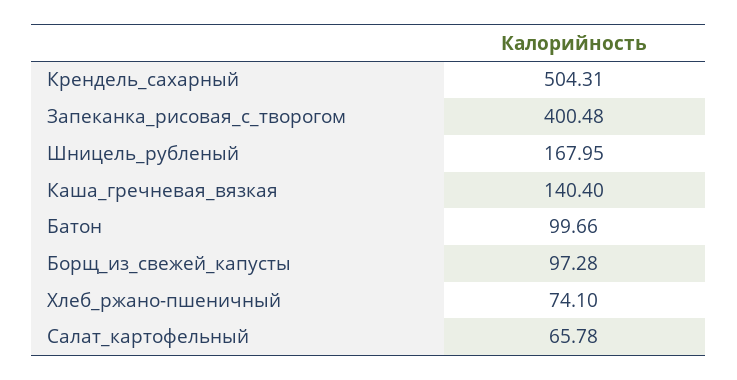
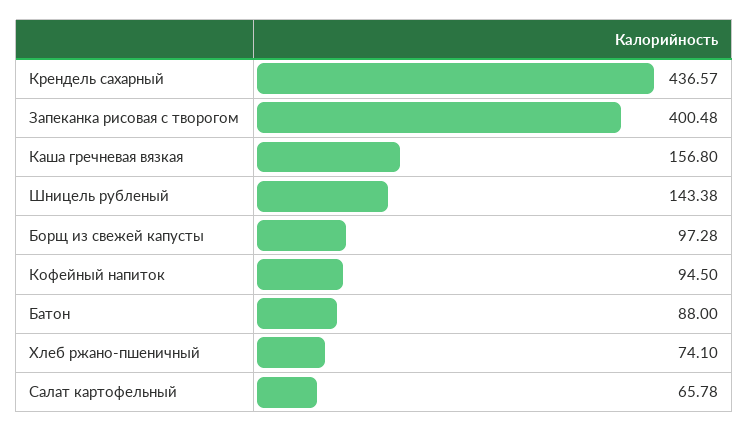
  {
-   "Крендель_сахарный": 504.31,
+   "Крендель_сахарный": 436.57,
    "Запеканка_рисовая_с_творогом": 400.48,
-   "Шницель_рубленый": 167.95,
+   "Шницель_рубленый": 143.38,
-   "Каша_гречневая_вязкая": 140.4,
+   "Каша_гречневая_вязкая": 156.8,
-   "Батон": 99.66,
+   "Батон": 88,
    "Борщ_из_свежей_капусты": 97.28,
    "Хлеб_ржано-пшеничный": 74.1,
-   "Салат_картофельный": 65.78
+   "Салат_картофельный": 65.78,
+   "Кофейный напиток": 94.5
  }

